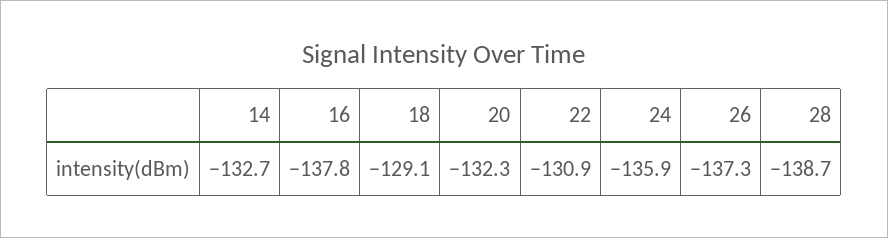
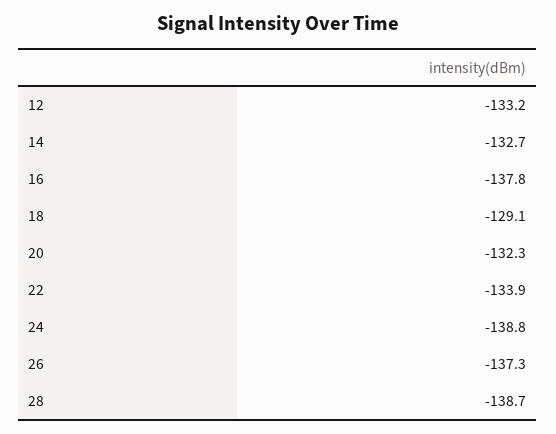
  {
    "14": -132.7,
    "16": -137.8,
    "18": -129.1,
    "20": -132.3,
-   "22": -130.9,
+   "22": -133.9,
-   "24": -135.9,
+   "24": -138.8,
    "26": -137.3,
-   "28": -138.7
+   "28": -138.7,
+   "12": -133.2
  }

